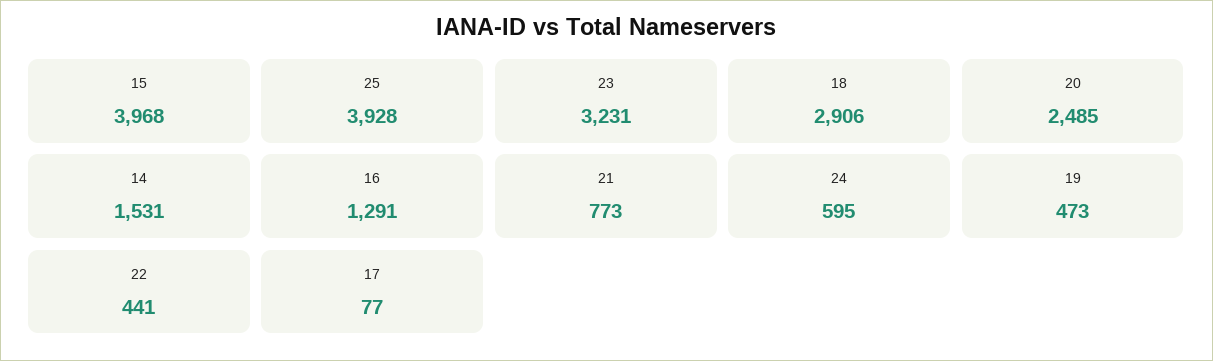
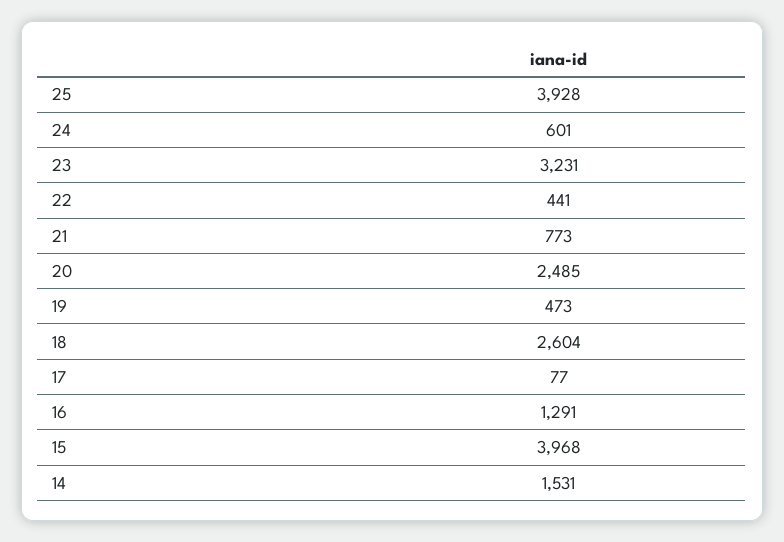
  {
    "15": 3968,
    "25": 3928,
    "23": 3231,
-   "18": 2906,
+   "18": 2604,
    "20": 2485,
    "14": 1531,
    "16": 1291,
    "21": 773,
-   "24": 595,
+   "24": 601,
    "19": 473,
    "22": 441,
    "17": 77
  }

